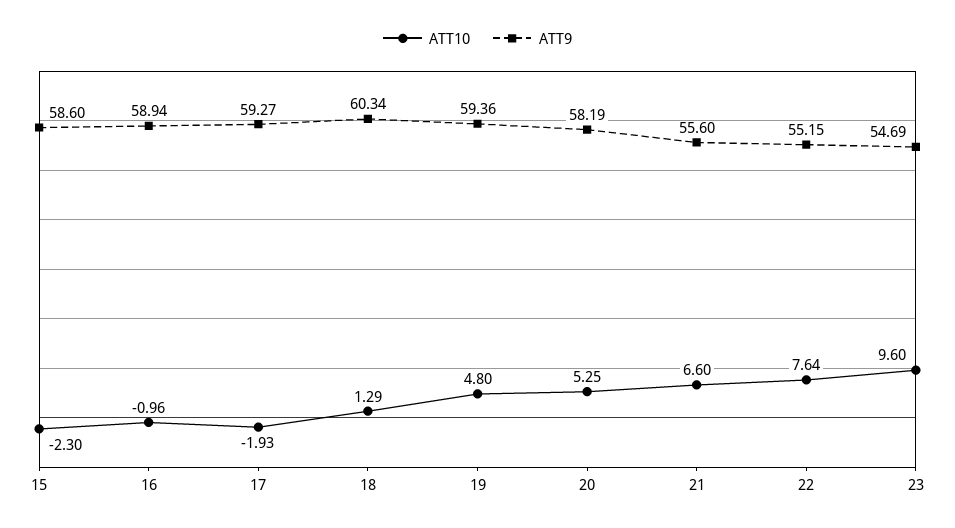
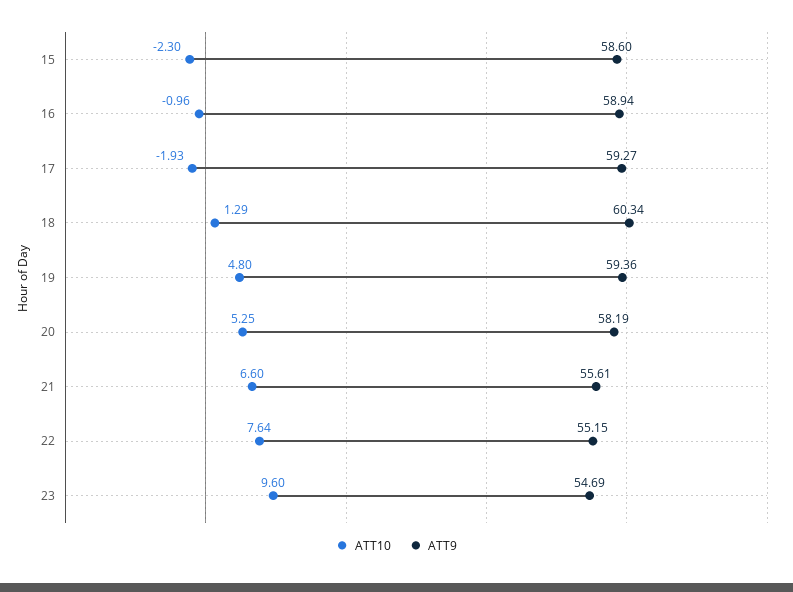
  {
    "ATT10": {
      "15": -2.3,
      "16": -0.96,
      "17": -1.93,
      "18": 1.29,
      "19": 4.8,
      "20": 5.25,
      "21": 6.6,
      "22": 7.64,
      "23": 9.6
    },
    "ATT9": {
      "15": 58.6,
      "16": 58.94,
      "17": 59.27,
      "18": 60.34,
      "19": 59.36,
      "20": 58.19,
-     "21": 55.6,
+     "21": 55.61,
      "22": 55.15,
      "23": 54.69
    }
  }

